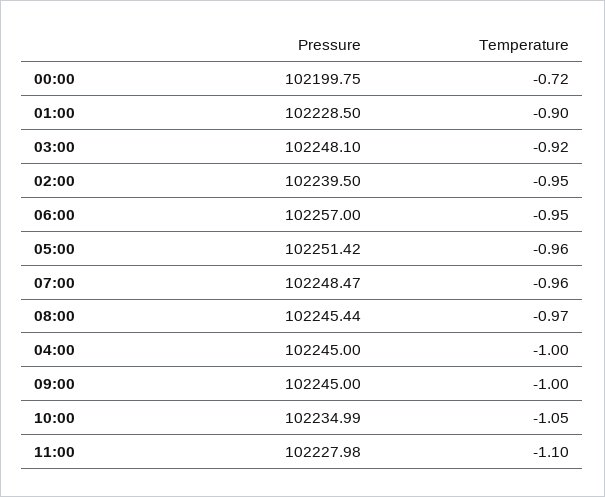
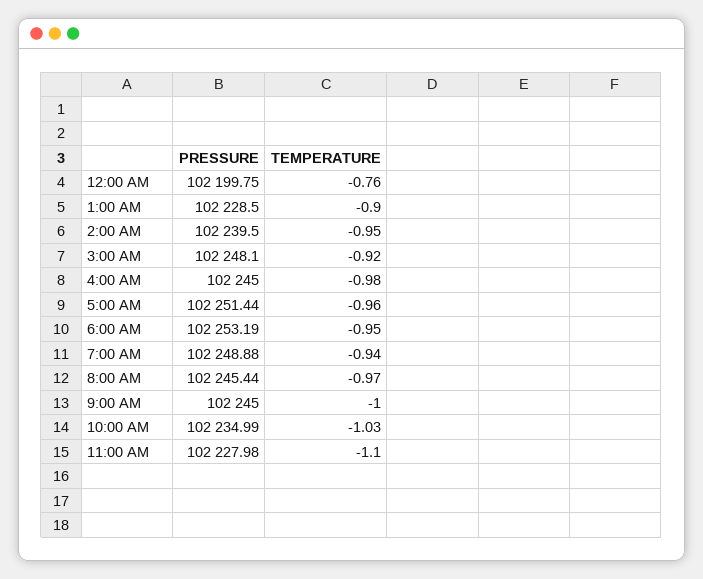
  {
    "Pressure": {
      "00:00": 102199.75,
      "01:00": 102228.5,
      "03:00": 102248.1,
      "02:00": 102239.5,
-     "06:00": 102257,
+     "06:00": 102253.19,
-     "05:00": 102251.42,
+     "05:00": 102251.44,
-     "07:00": 102248.47,
+     "07:00": 102248.88,
      "08:00": 102245.44,
      "04:00": 102245,
      "09:00": 102245,
      "10:00": 102234.99,
      "11:00": 102227.98
    },
    "Temperature": {
-     "00:00": -0.72,
+     "00:00": -0.76,
      "01:00": -0.9,
      "03:00": -0.92,
      "02:00": -0.95,
      "06:00": -0.95,
      "05:00": -0.96,
-     "07:00": -0.96,
+     "07:00": -0.94,
      "08:00": -0.97,
-     "04:00": -1,
+     "04:00": -0.98,
      "09:00": -1,
-     "10:00": -1.05,
+     "10:00": -1.03,
      "11:00": -1.1
    }
  }

